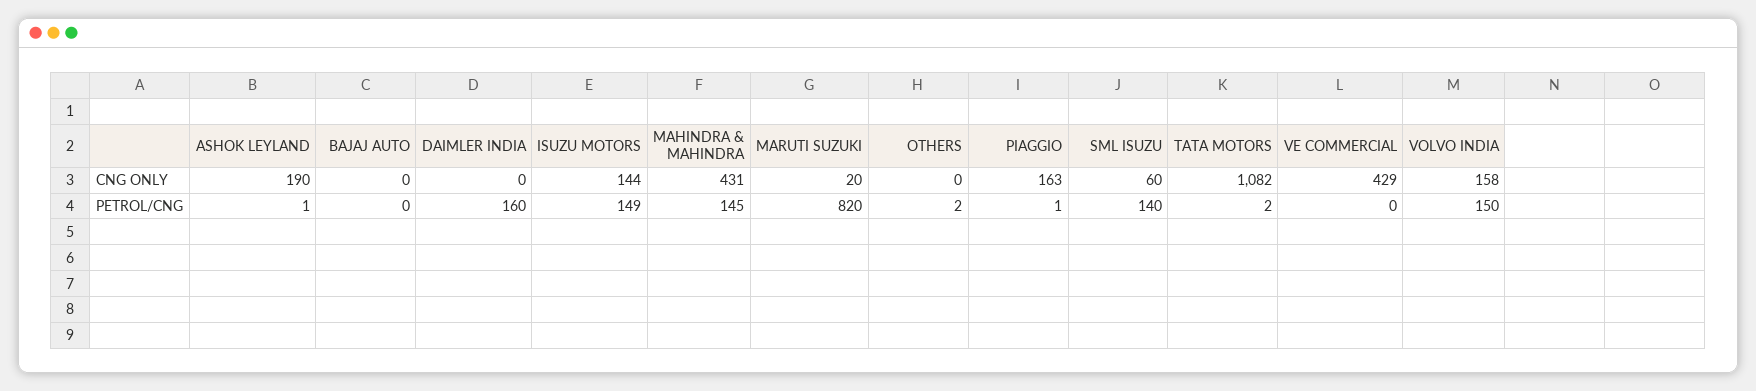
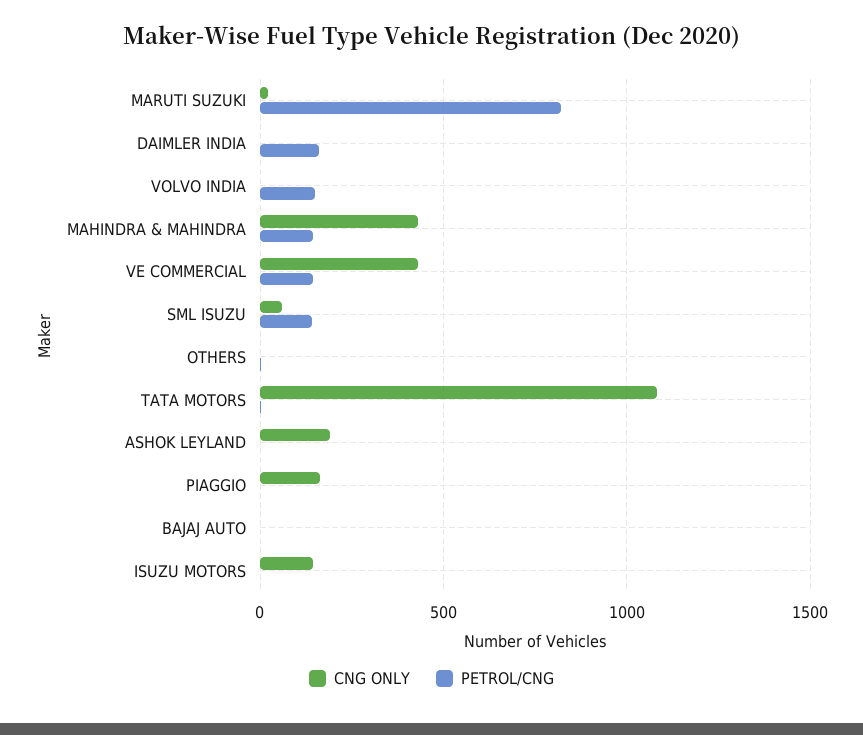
  {
    "CNG ONLY": {
      "ASHOK LEYLAND": 190,
      "BAJAJ AUTO": 0,
      "DAIMLER INDIA": 0,
      "ISUZU MOTORS": 144,
      "MAHINDRA & MAHINDRA": 431,
      "MARUTI SUZUKI": 20,
      "OTHERS": 0,
      "PIAGGIO": 163,
      "SML ISUZU": 60,
      "TATA MOTORS": 1082,
      "VE COMMERCIAL": 429,
-     "VOLVO INDIA": 158
+     "VOLVO INDIA": 0
    },
    "PETROL/CNG": {
      "ASHOK LEYLAND": 1,
      "BAJAJ AUTO": 0,
      "DAIMLER INDIA": 160,
-     "ISUZU MOTORS": 149,
+     "ISUZU MOTORS": 0,
      "MAHINDRA & MAHINDRA": 145,
      "MARUTI SUZUKI": 820,
      "OTHERS": 2,
      "PIAGGIO": 1,
      "SML ISUZU": 140,
      "TATA MOTORS": 2,
-     "VE COMMERCIAL": 0,
+     "VE COMMERCIAL": 150,
      "VOLVO INDIA": 150
    }
  }

